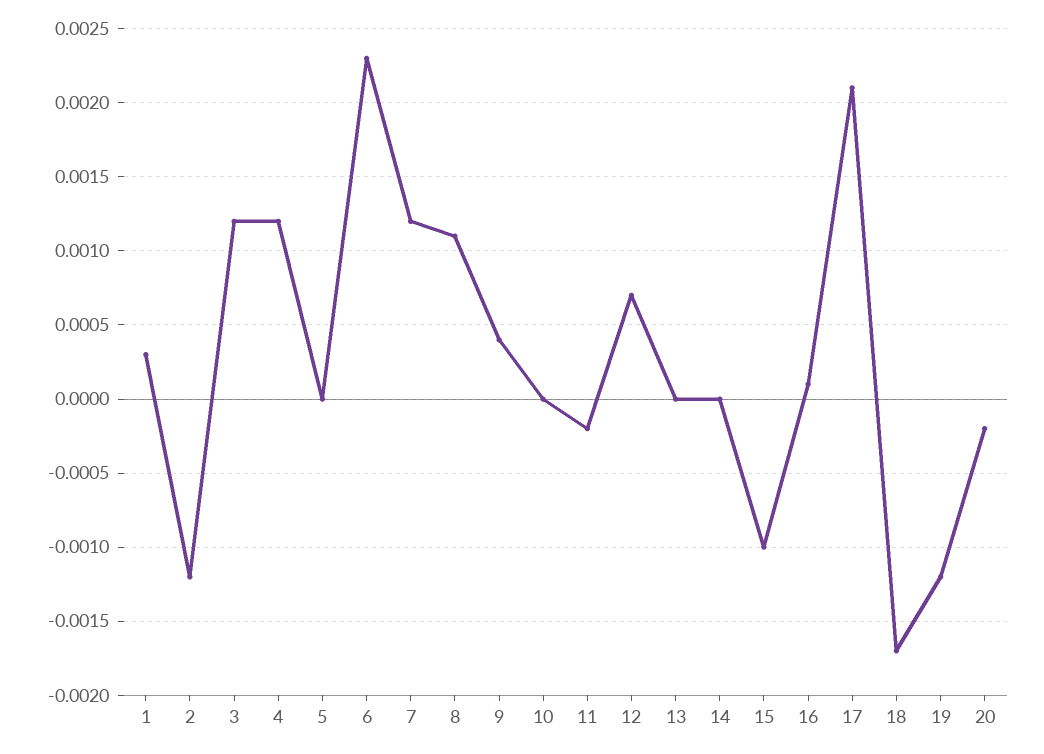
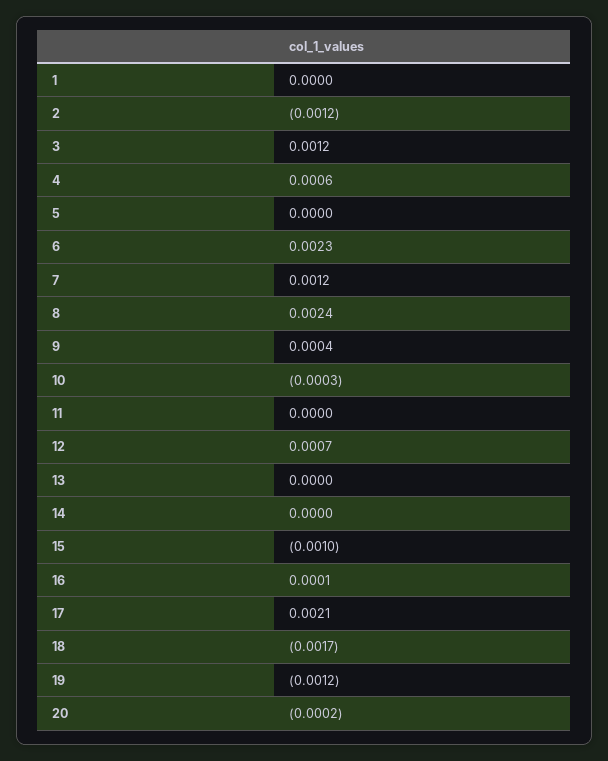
  {
-   "1": 0.0003,
+   "1": 0,
    "2": -0.0012,
    "3": 0.0012,
-   "4": 0.0012,
+   "4": 0.0006,
    "5": 0,
    "6": 0.0023,
    "7": 0.0012,
-   "8": 0.0011,
+   "8": 0.0024,
    "9": 0.0004,
-   "10": 0,
+   "10": -0.0003,
-   "11": -0.0002,
+   "11": 0,
    "12": 0.0007,
    "13": 0,
    "14": 0,
    "15": -0.001,
    "16": 0.0001,
    "17": 0.0021,
    "18": -0.0017,
    "19": -0.0012,
    "20": -0.0002
  }

